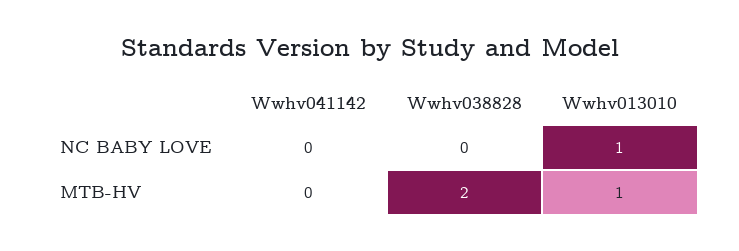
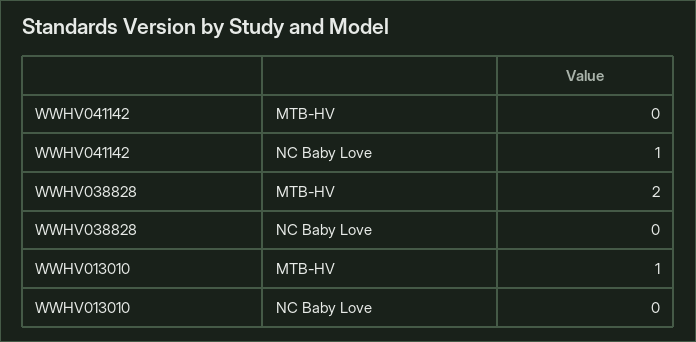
  {
    "Wwhv041142": {
-     "NC BABY LOVE": 0,
+     "NC BABY LOVE": 1,
      "MTB-HV": 0
    },
    "Wwhv038828": {
      "NC BABY LOVE": 0,
      "MTB-HV": 2
    },
    "Wwhv013010": {
-     "NC BABY LOVE": 1,
+     "NC BABY LOVE": 0,
      "MTB-HV": 1
    }
  }

